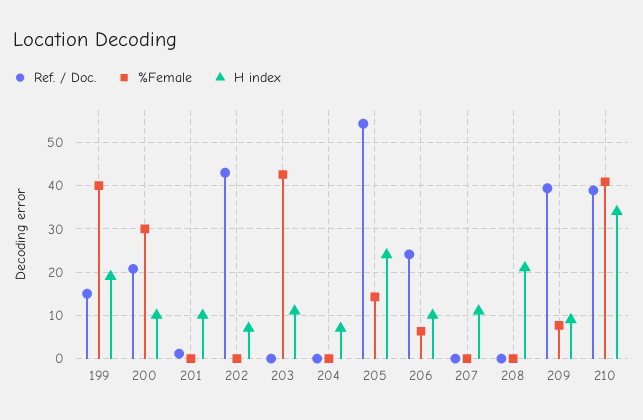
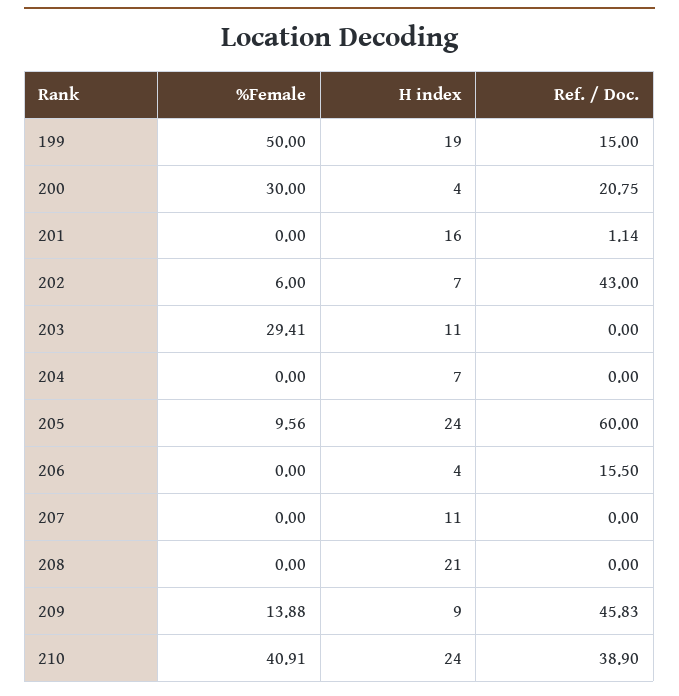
  {
    "Ref. / Doc.": {
      "199": 15,
      "200": 20.75,
      "201": 1.14,
      "202": 43,
      "203": 0,
      "204": 0,
-     "205": 54,
+     "205": 60,
-     "206": 24,
+     "206": 15.5,
      "207": 0,
      "208": 0,
-     "209": 40,
+     "209": 45.83,
      "210": 38.9
    },
    "%Female": {
-     "199": 40,
+     "199": 50,
      "200": 30,
      "201": 0,
-     "202": 0,
+     "202": 6,
-     "203": 42,
+     "203": 29.41,
      "204": 0,
-     "205": 14,
+     "205": 9.56,
-     "206": 6,
+     "206": 0,
      "207": 0,
      "208": 0,
-     "209": 8,
+     "209": 13.88,
      "210": 40.91
    },
    "H index": {
      "199": 19,
-     "200": 10,
+     "200": 4,
-     "201": 10,
+     "201": 16,
      "202": 7,
      "203": 11,
      "204": 7,
      "205": 24,
-     "206": 10,
+     "206": 4,
      "207": 11,
      "208": 21,
      "209": 9,
-     "210": 34
+     "210": 24
    }
  }

